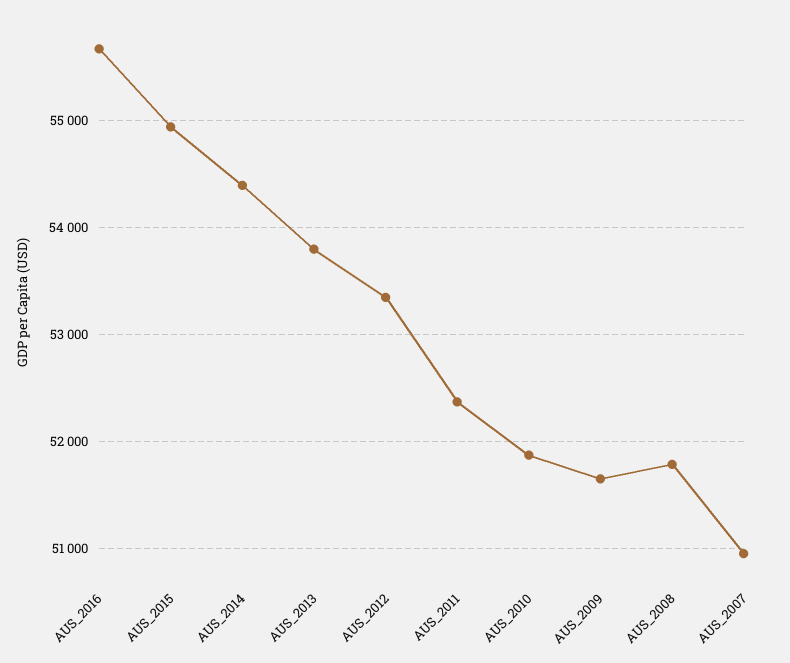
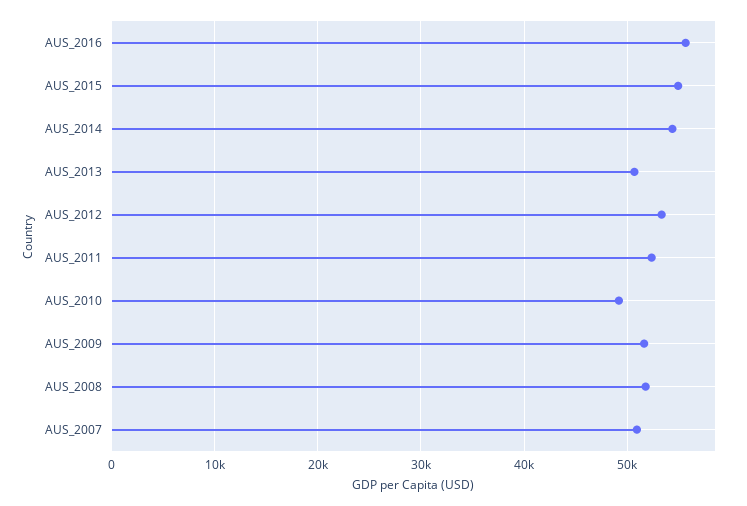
  {
    "AUS_2016": 55700,
    "AUS_2015": 54900,
    "AUS_2014": 54400,
-   "AUS_2013": 53800,
+   "AUS_2013": 51000,
    "AUS_2012": 53300,
    "AUS_2011": 52400,
-   "AUS_2010": 51900,
+   "AUS_2010": 49000,
    "AUS_2009": 51700,
    "AUS_2008": 51800,
    "AUS_2007": 51000
  }

